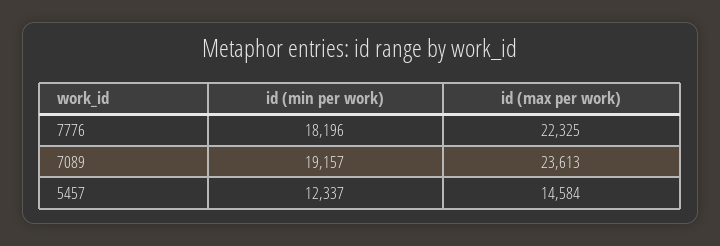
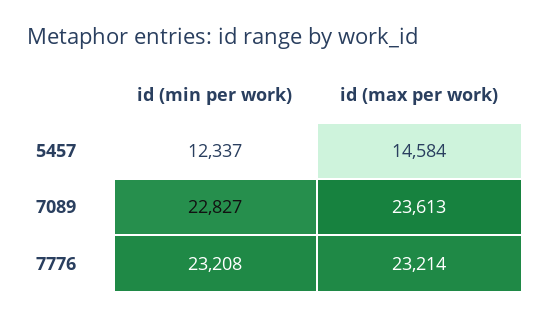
  {
    "id (min per work)": {
-     "7776": 18196,
+     "7776": 23208,
-     "7089": 19157,
+     "7089": 22827,
      "5457": 12337
    },
    "id (max per work)": {
-     "7776": 22325,
+     "7776": 23214,
      "7089": 23613,
      "5457": 14584
    }
  }

